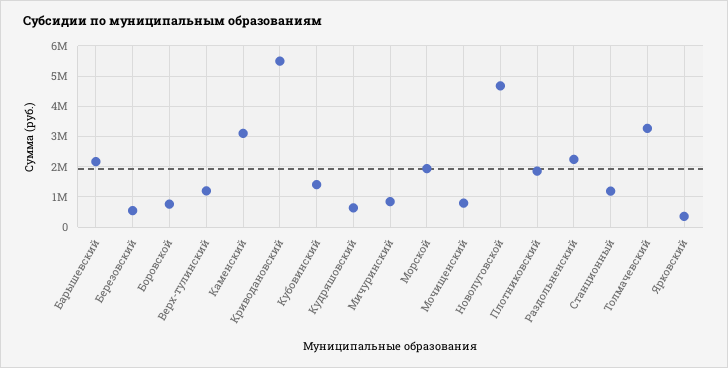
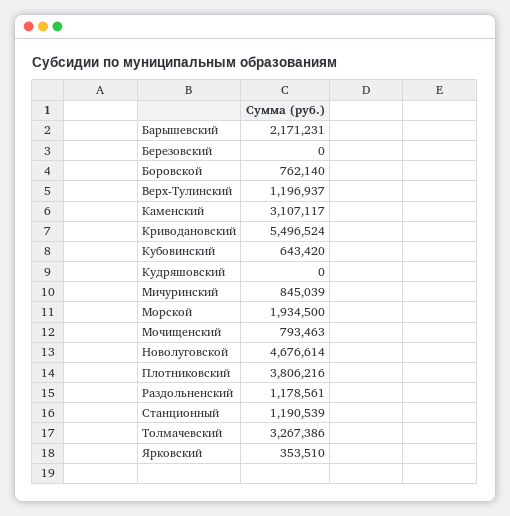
  {
    "Барышевский": 2171231,
-   "Березовский": 600000,
+   "Березовский": 0,
    "Боровской": 762140,
    "Верх-тулинский": 1196937,
    "Каменский": 3107117,
    "Криводановский": 5496524,
-   "Кубовинский": 1400000,
+   "Кубовинский": 643420,
-   "Кудряшовский": 600000,
+   "Кудряшовский": 0,
    "Мичуринский": 845039,
    "Морской": 1934500,
    "Мочищенский": 793463,
    "Новолуговской": 4676614,
-   "Плотниковский": 1800000,
+   "Плотниковский": 3806216,
-   "Раздольненский": 2200000,
+   "Раздольненский": 1178561,
    "Станционный": 1190539,
    "Толмачевский": 3267386,
    "Ярковский": 353510
  }

